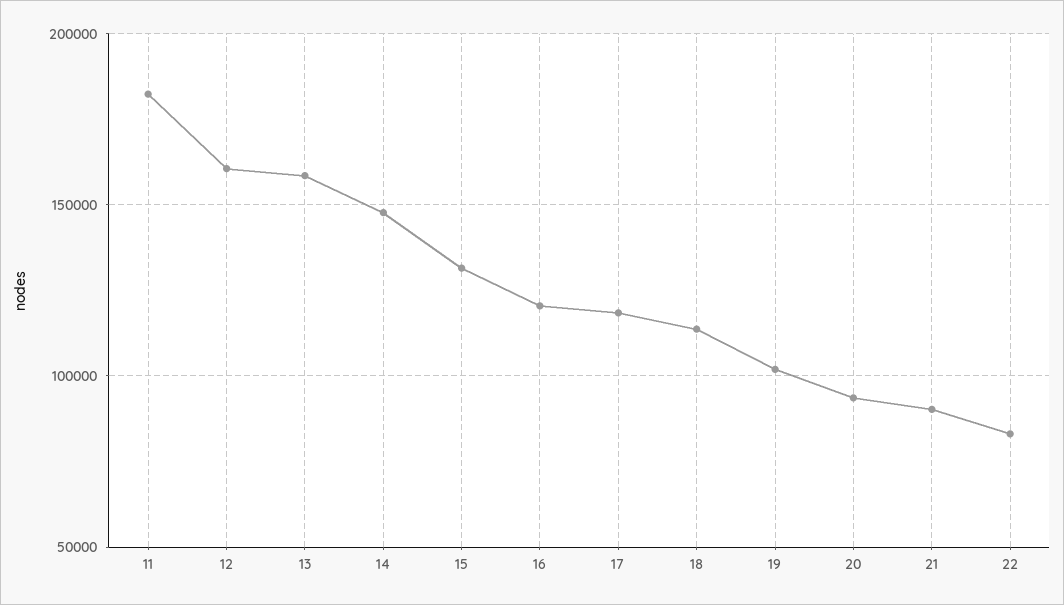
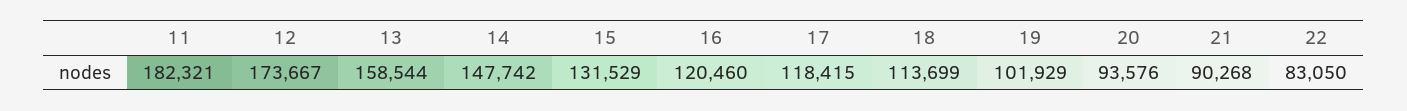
  {
    "11": 182321,
-   "12": 160000,
+   "12": 173667,
    "13": 158544,
    "14": 147742,
    "15": 131529,
    "16": 120460,
    "17": 118415,
    "18": 113699,
    "19": 101929,
    "20": 93576,
    "21": 90268,
    "22": 83050
  }

